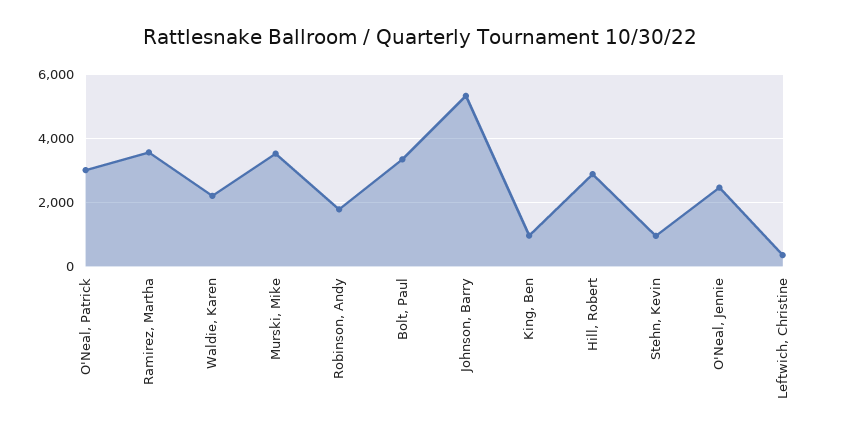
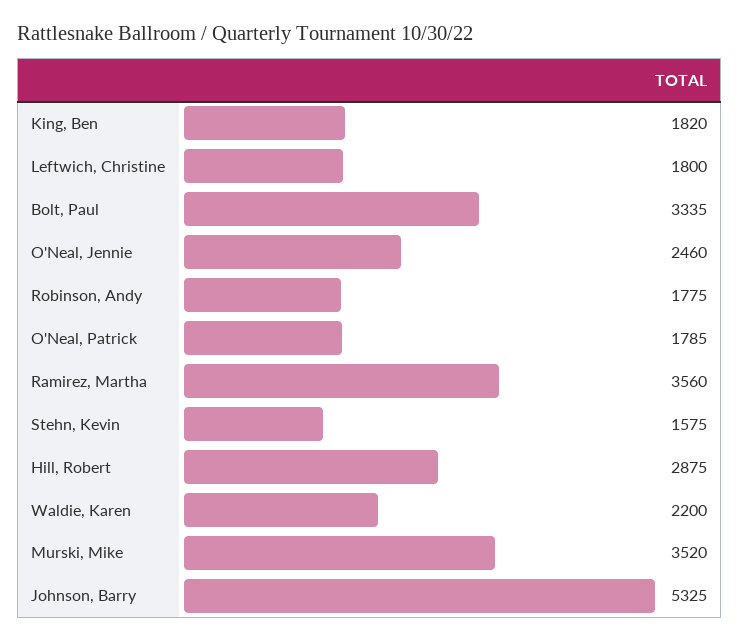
  {
-   "O'Neal, Patrick": 3000,
+   "O'Neal, Patrick": 1785,
    "Ramirez, Martha": 3560,
    "Waldie, Karen": 2200,
    "Murski, Mike": 3520,
    "Robinson, Andy": 1775,
    "Bolt, Paul": 3335,
    "Johnson, Barry": 5325,
-   "King, Ben": 1000,
+   "King, Ben": 1820,
    "Hill, Robert": 2875,
-   "Stehn, Kevin": 1000,
+   "Stehn, Kevin": 1575,
    "O'Neal, Jennie": 2460,
-   "Leftwich, Christine": 400
+   "Leftwich, Christine": 1800
  }

